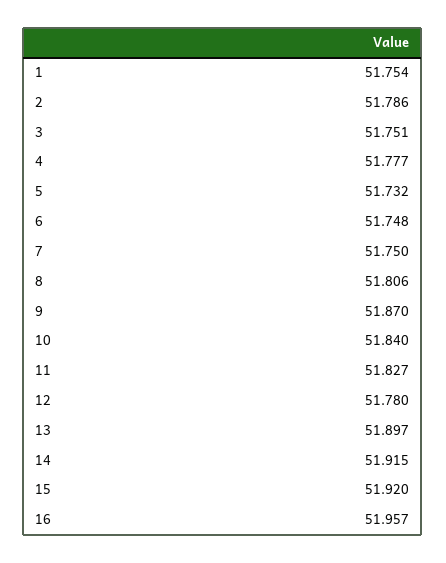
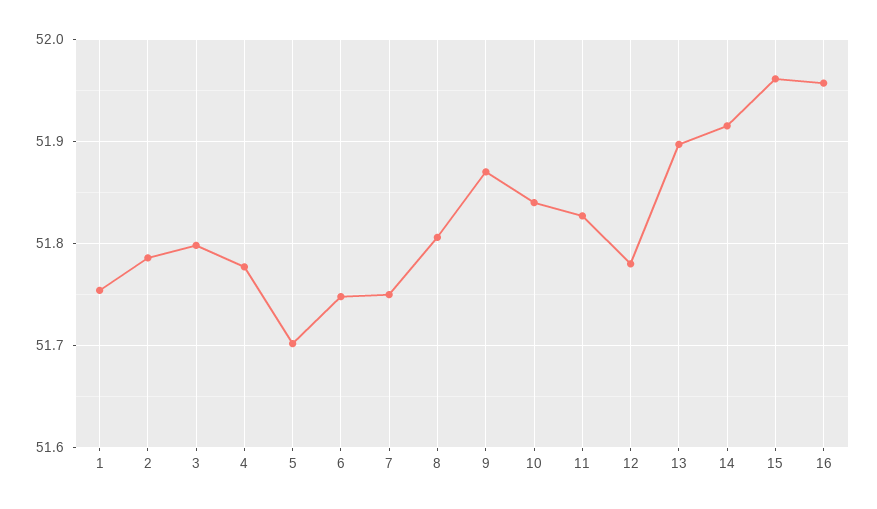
  {
    "1": 51.754,
    "2": 51.786,
-   "3": 51.751,
+   "3": 51.8,
    "4": 51.777,
-   "5": 51.732,
+   "5": 51.7,
    "6": 51.748,
    "7": 51.75,
    "8": 51.806,
    "9": 51.87,
    "10": 51.84,
    "11": 51.827,
    "12": 51.78,
    "13": 51.897,
    "14": 51.915,
-   "15": 51.92,
+   "15": 51.96,
    "16": 51.957
  }

